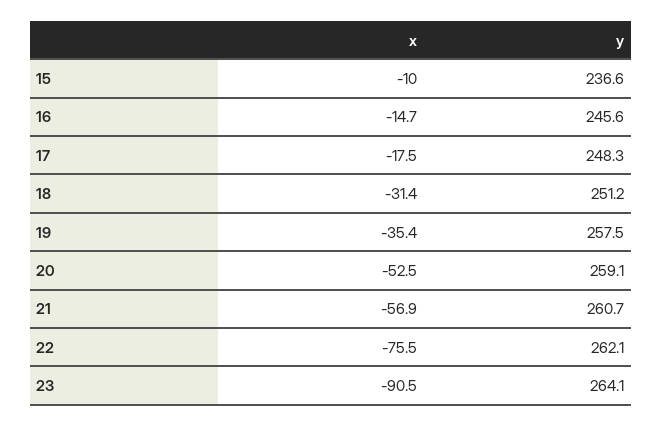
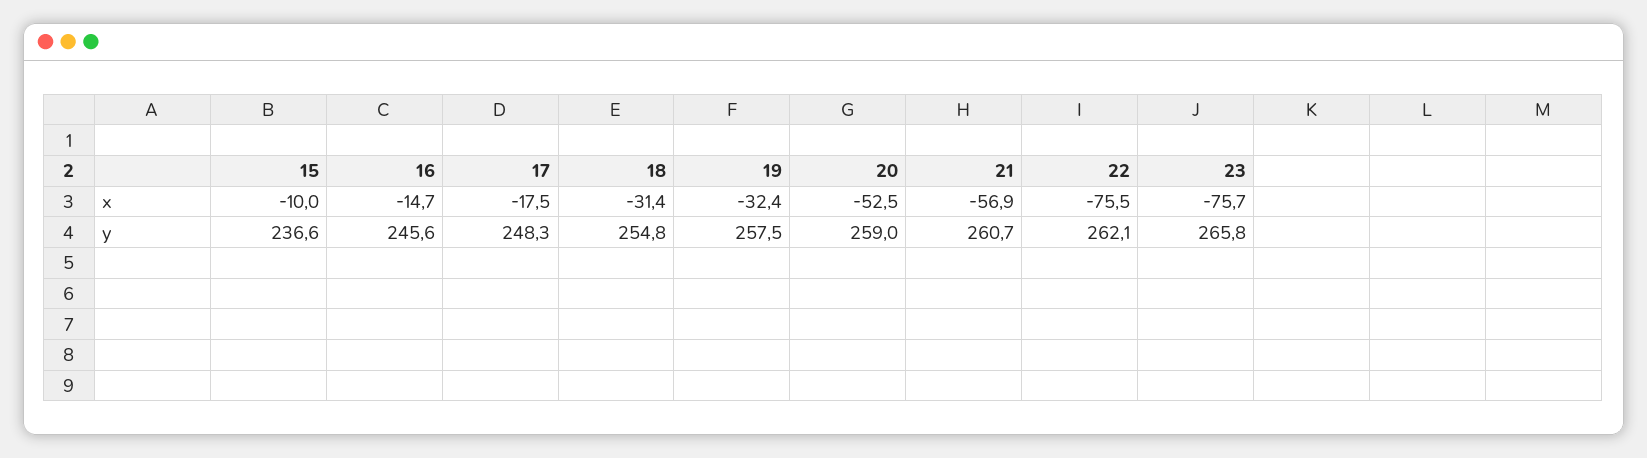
  {
    "x": {
      "15": -10,
      "16": -14.7,
      "17": -17.5,
      "18": -31.4,
-     "19": -35.4,
+     "19": -32.4,
      "20": -52.5,
      "21": -56.9,
      "22": -75.5,
-     "23": -90.5
+     "23": -75.7
    },
    "y": {
      "15": 236.6,
      "16": 245.6,
      "17": 248.3,
-     "18": 251.2,
+     "18": 254.8,
      "19": 257.5,
-     "20": 259.1,
+     "20": 259,
      "21": 260.7,
      "22": 262.1,
-     "23": 264.1
+     "23": 265.8
    }
  }

